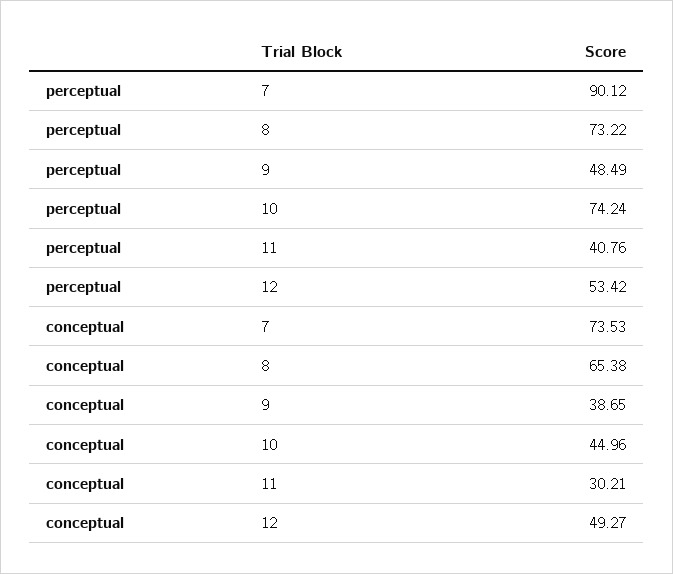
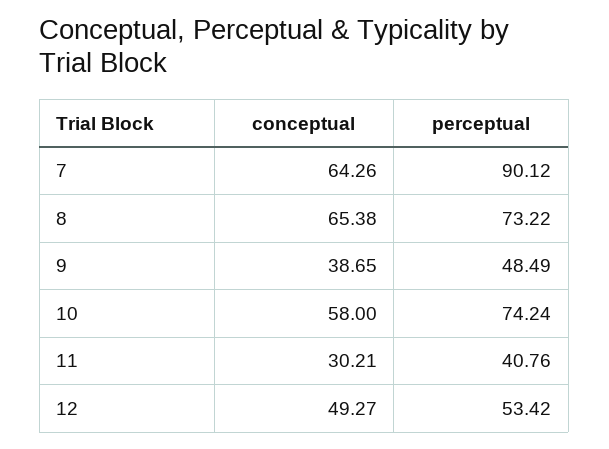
  {
    "perceptual": {
      "7": 90.12,
      "8": 73.22,
      "9": 48.49,
      "10": 74.24,
      "11": 40.76,
      "12": 53.42
    },
    "conceptual": {
-     "7": 73.53,
+     "7": 64.26,
      "8": 65.38,
      "9": 38.65,
-     "10": 44.96,
+     "10": 58,
      "11": 30.21,
      "12": 49.27
    }
  }

